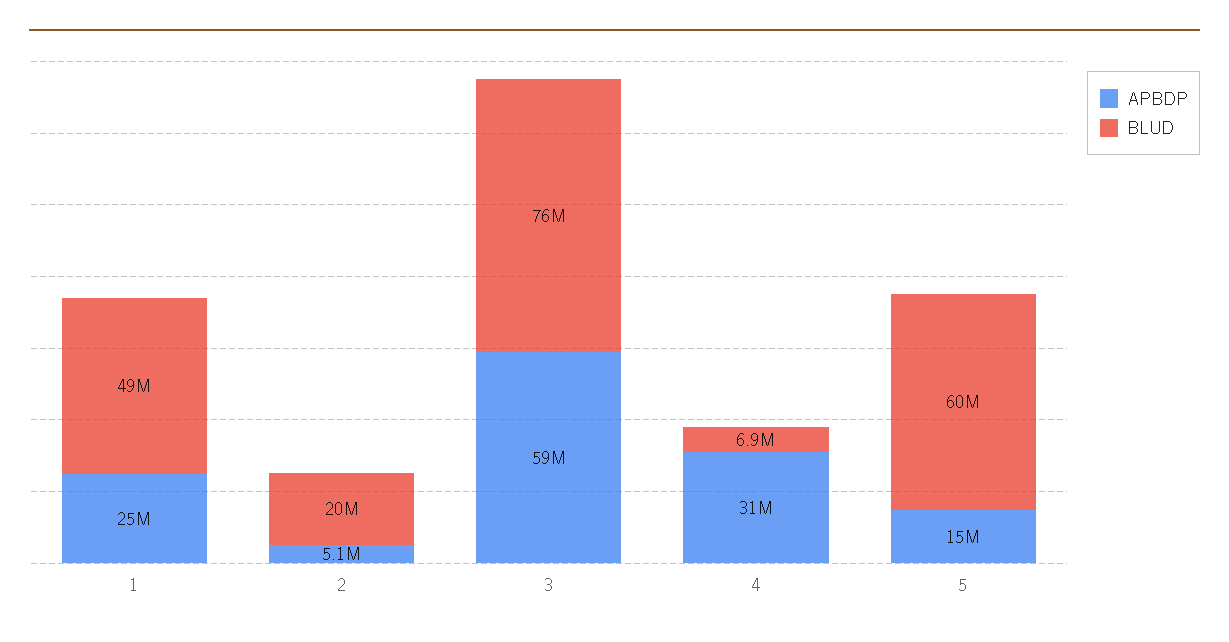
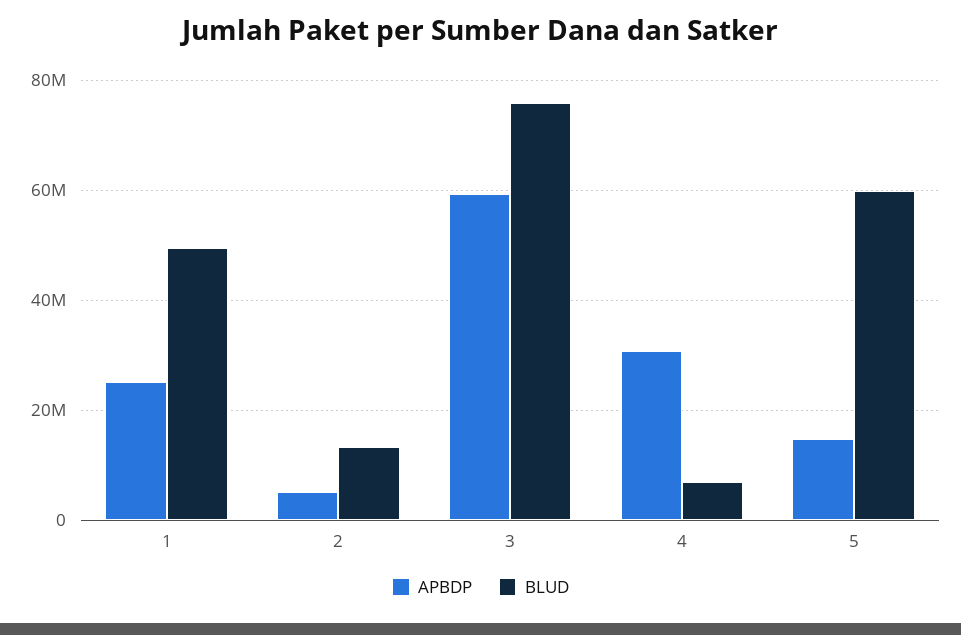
  {
    "APBDP": {
      "1": 25000000,
      "2": 5100000,
      "3": 59000000,
      "4": 31000000,
      "5": 15000000
    },
    "BLUD": {
      "1": 49000000,
-     "2": 20000000,
+     "2": 14000000,
      "3": 76000000,
      "4": 6900000,
      "5": 60000000
    }
  }

